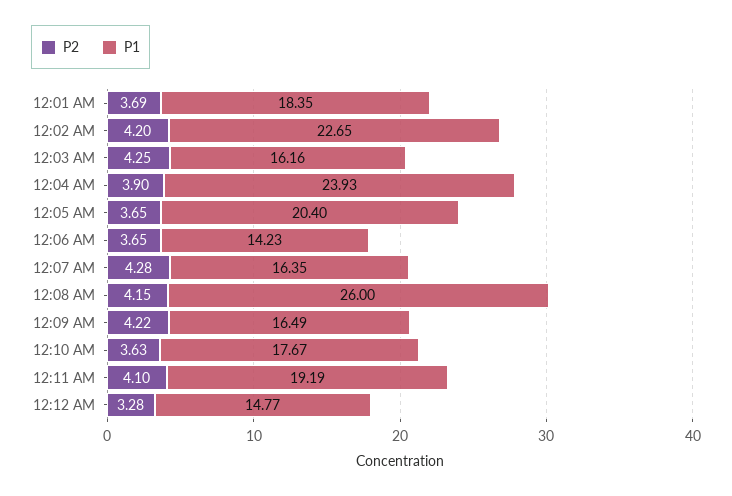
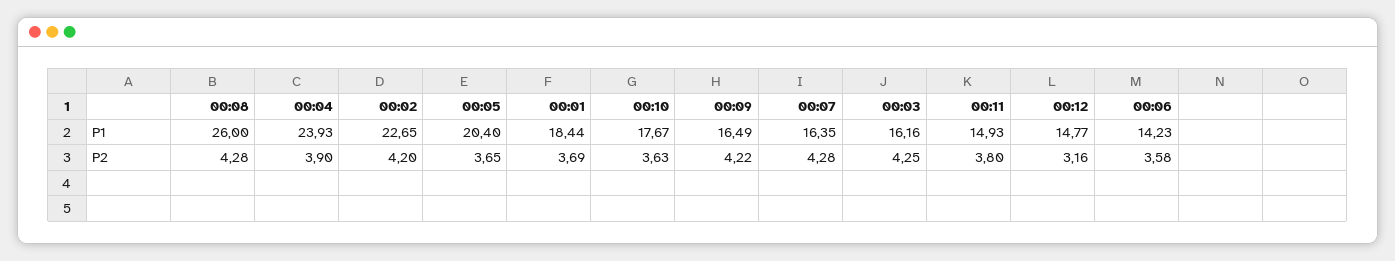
  {
    "P2": {
      "12:01 AM": 3.69,
      "12:02 AM": 4.2,
      "12:03 AM": 4.25,
      "12:04 AM": 3.9,
      "12:05 AM": 3.65,
-     "12:06 AM": 3.65,
+     "12:06 AM": 3.58,
      "12:07 AM": 4.28,
-     "12:08 AM": 4.15,
+     "12:08 AM": 4.28,
      "12:09 AM": 4.22,
      "12:10 AM": 3.63,
-     "12:11 AM": 4.1,
+     "12:11 AM": 3.8,
-     "12:12 AM": 3.28
+     "12:12 AM": 3.16
    },
    "P1": {
-     "12:01 AM": 18.35,
+     "12:01 AM": 18.44,
      "12:02 AM": 22.65,
      "12:03 AM": 16.16,
      "12:04 AM": 23.93,
      "12:05 AM": 20.4,
      "12:06 AM": 14.23,
      "12:07 AM": 16.35,
      "12:08 AM": 26,
      "12:09 AM": 16.49,
      "12:10 AM": 17.67,
-     "12:11 AM": 19.19,
+     "12:11 AM": 14.93,
      "12:12 AM": 14.77
    }
  }

